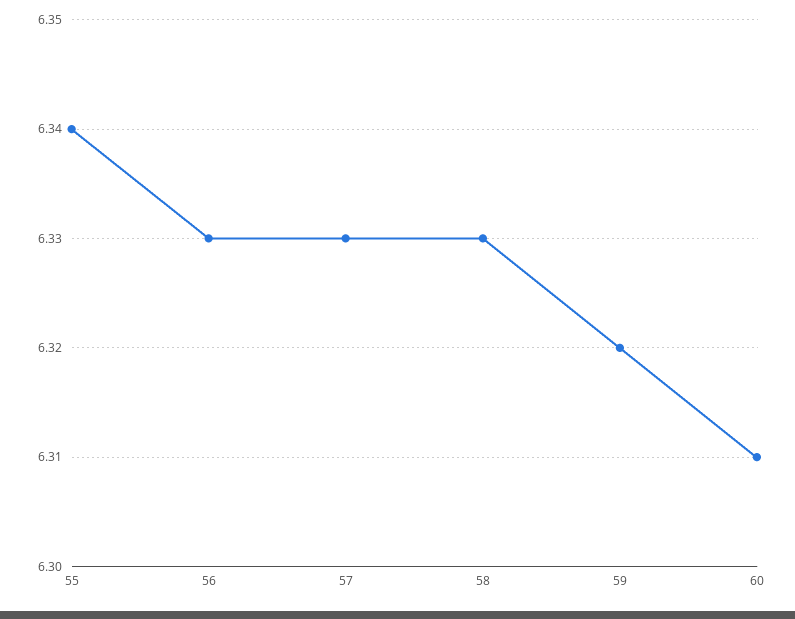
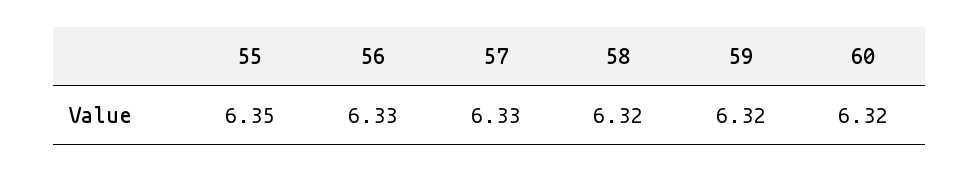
  {
-   "55": 6.34,
+   "55": 6.35,
    "56": 6.33,
    "57": 6.33,
-   "58": 6.33,
+   "58": 6.32,
    "59": 6.32,
-   "60": 6.31
+   "60": 6.32
  }

